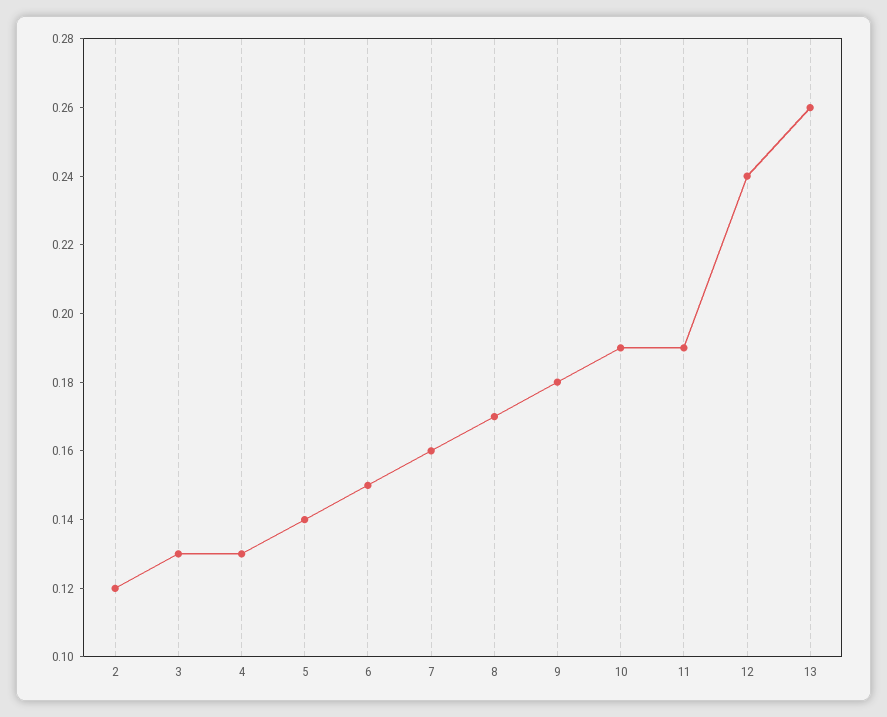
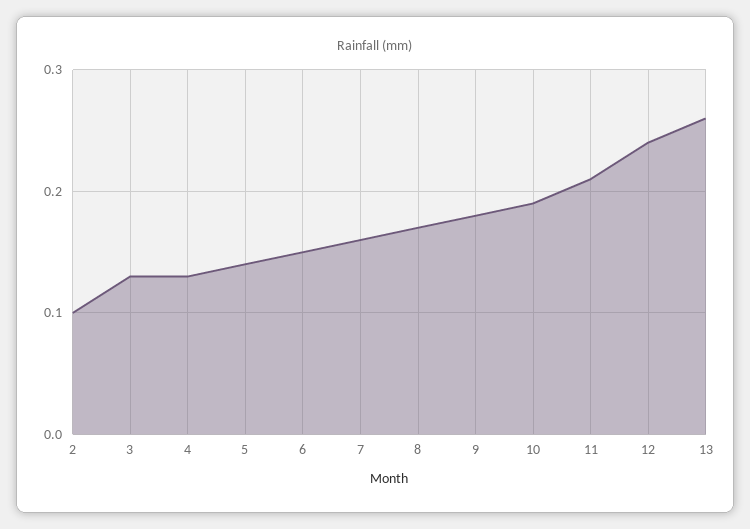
  {
-   "2": 0.12,
+   "2": 0.1,
    "3": 0.13,
    "4": 0.13,
    "5": 0.14,
    "6": 0.15,
    "7": 0.16,
    "8": 0.17,
    "9": 0.18,
    "10": 0.19,
-   "11": 0.19,
+   "11": 0.21,
    "12": 0.24,
    "13": 0.26
  }

